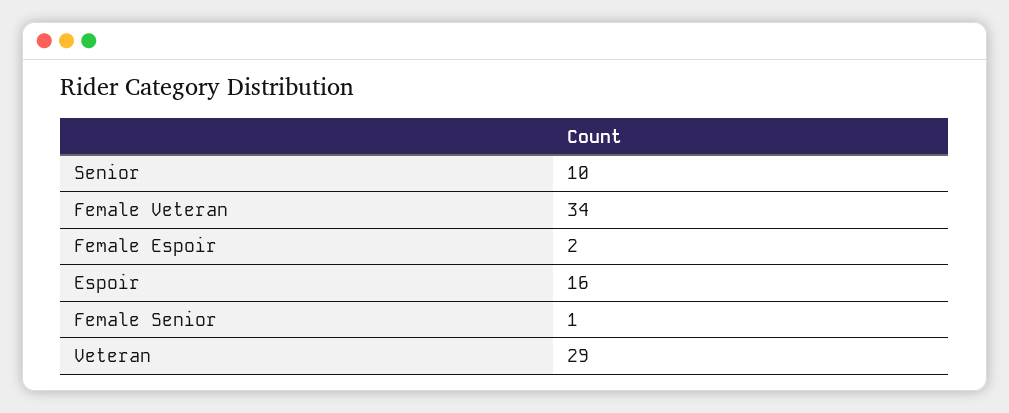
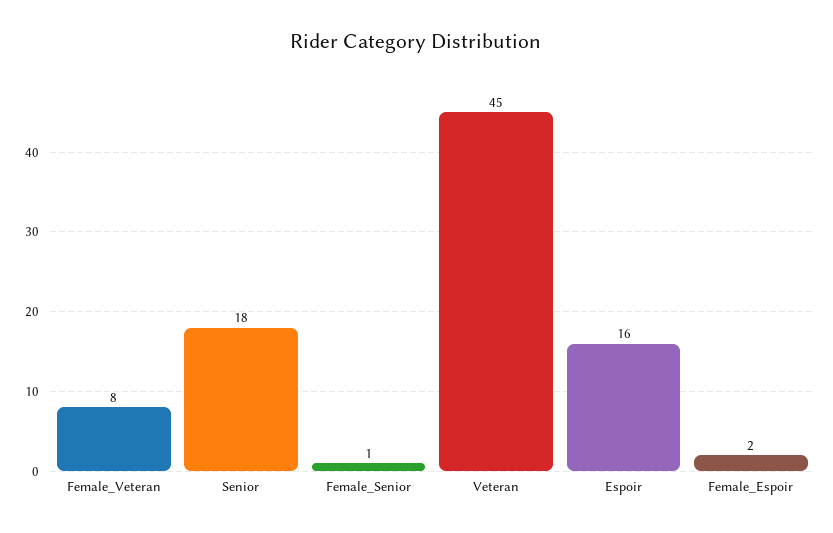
  {
-   "Senior": 10,
+   "Senior": 18,
-   "Female Veteran": 34,
+   "Female Veteran": 8,
    "Female Espoir": 2,
    "Espoir": 16,
    "Female Senior": 1,
-   "Veteran": 29
+   "Veteran": 45
  }

